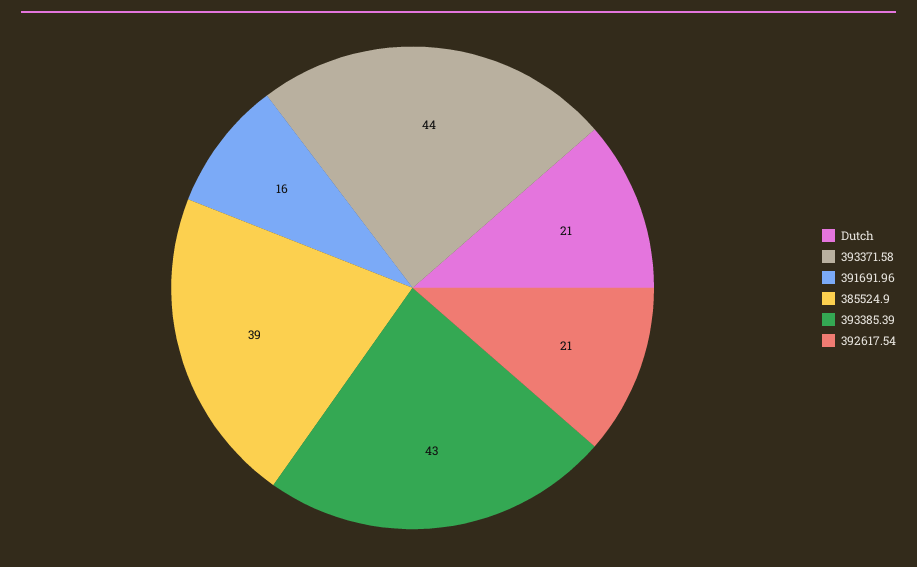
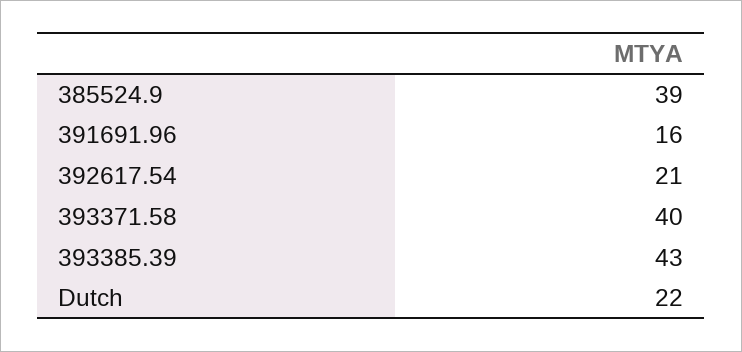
  {
-   "Dutch": 21,
+   "Dutch": 22,
-   "393371.58": 44,
+   "393371.58": 40,
    "391691.96": 16,
    "385524.9": 39,
    "393385.39": 43,
    "392617.54": 21
  }

